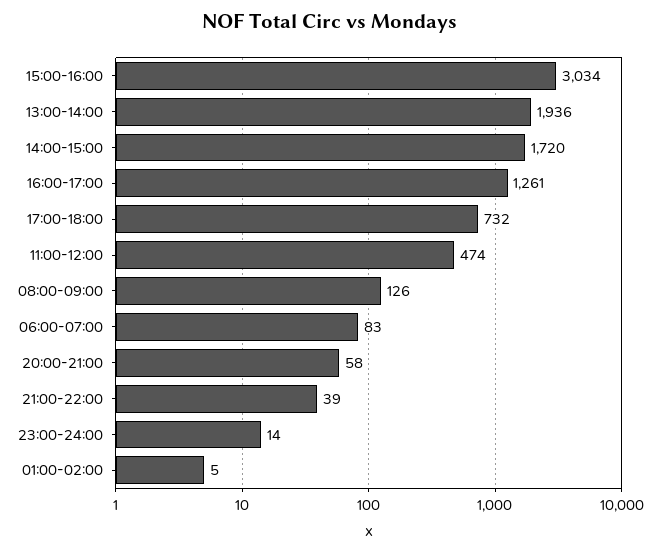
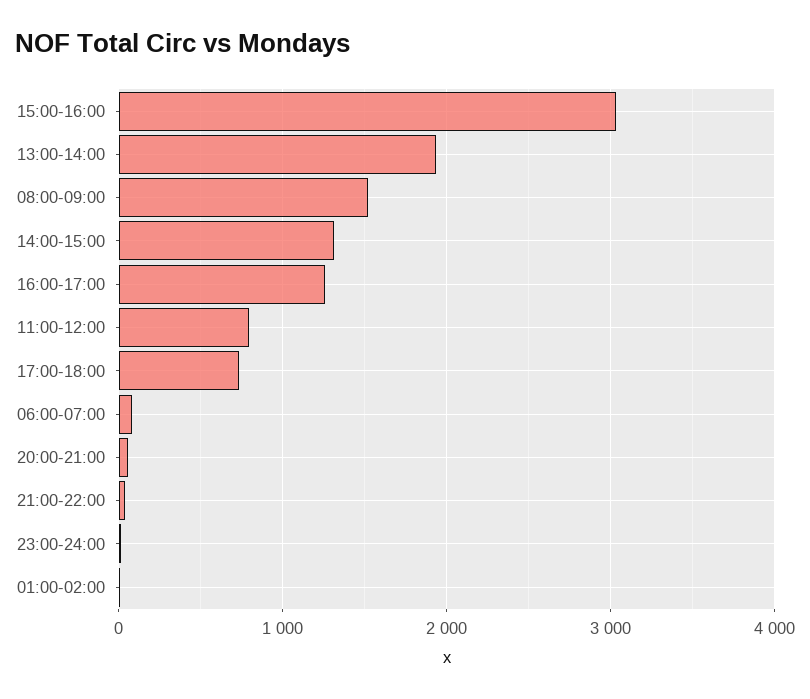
  {
    "15:00-16:00": 3034,
    "13:00-14:00": 1936,
-   "14:00-15:00": 1720,
+   "14:00-15:00": 1300,
    "16:00-17:00": 1261,
    "17:00-18:00": 732,
-   "11:00-12:00": 474,
+   "11:00-12:00": 800,
-   "08:00-09:00": 126,
+   "08:00-09:00": 1500,
    "06:00-07:00": 83,
    "20:00-21:00": 58,
    "21:00-22:00": 39,
    "23:00-24:00": 14,
    "01:00-02:00": 5
  }

